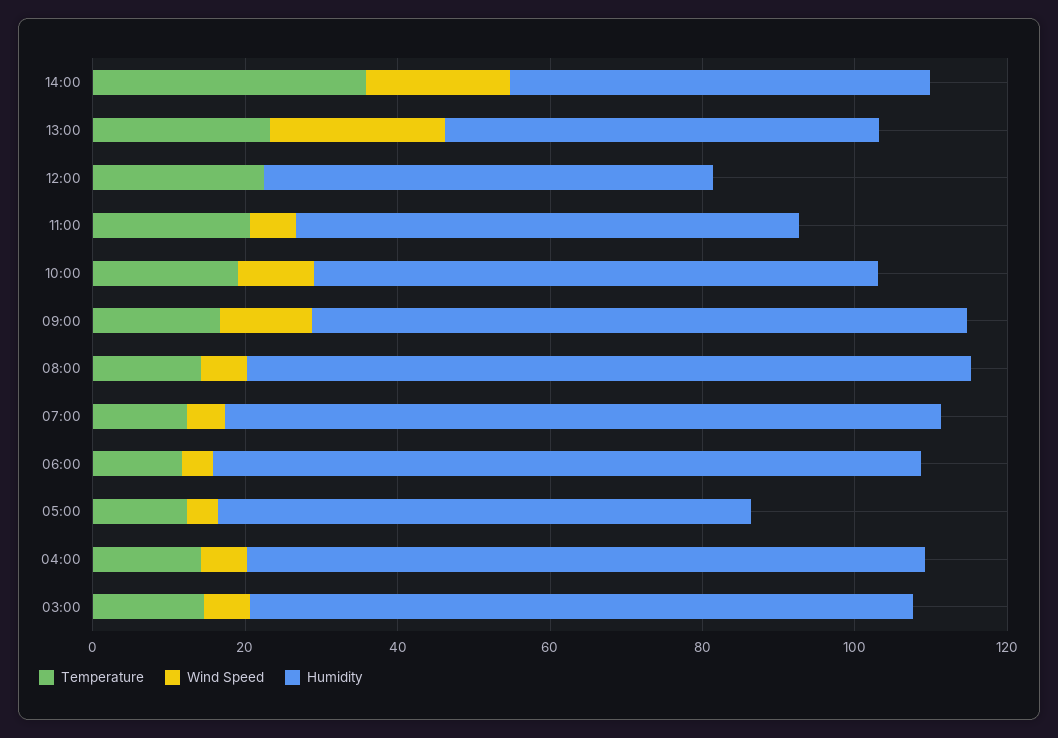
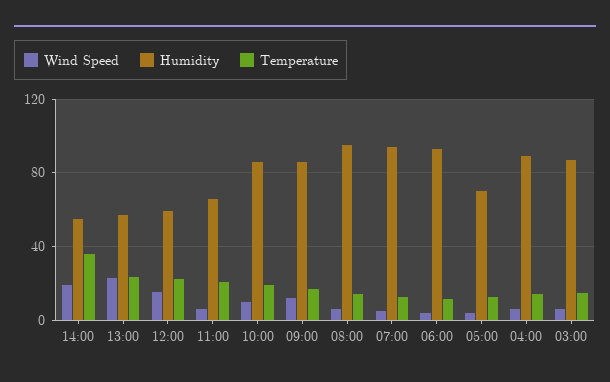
  {
    "Temperature": {
      "14:00": 35,
      "13:00": 25,
      "12:00": 20,
      "11:00": 20,
      "10:00": 20,
      "09:00": 15,
      "08:00": 15,
      "07:00": 10,
      "06:00": 10,
      "05:00": 10,
      "04:00": 15,
      "03:00": 15
    },
    "Wind Speed": {
      "14:00": 20,
      "13:00": 25,
-     "12:00": 0,
+     "12:00": 15,
      "11:00": 5,
      "10:00": 10,
      "09:00": 10,
      "08:00": 5,
      "07:00": 5,
      "06:00": 5,
      "05:00": 5,
      "04:00": 5,
      "03:00": 5
    },
    "Humidity": {
      "14:00": 55,
      "13:00": 55,
      "12:00": 60,
      "11:00": 65,
-     "10:00": 75,
+     "10:00": 85,
      "09:00": 85,
      "08:00": 95,
      "07:00": 95,
      "06:00": 95,
      "05:00": 70,
      "04:00": 90,
      "03:00": 85
    }
  }

